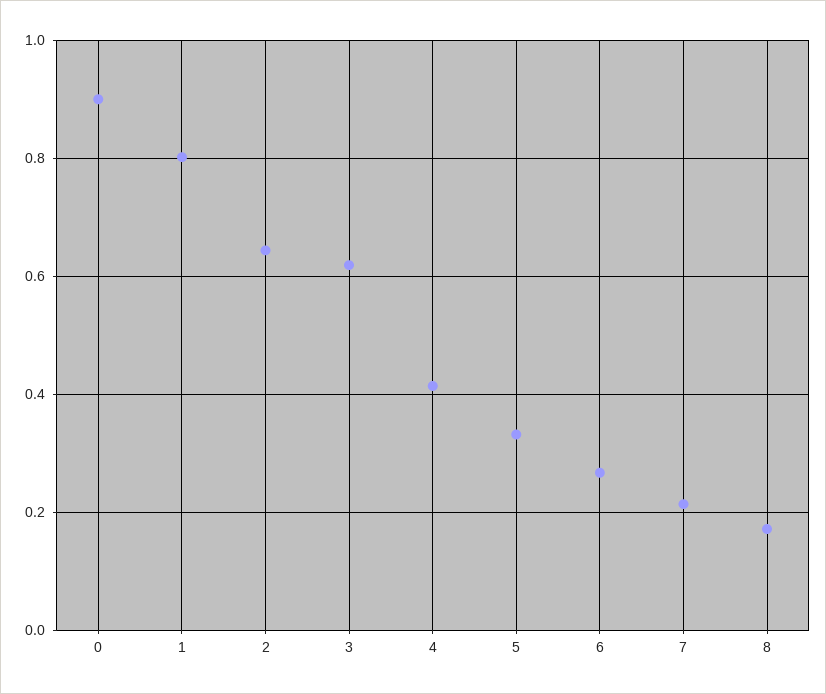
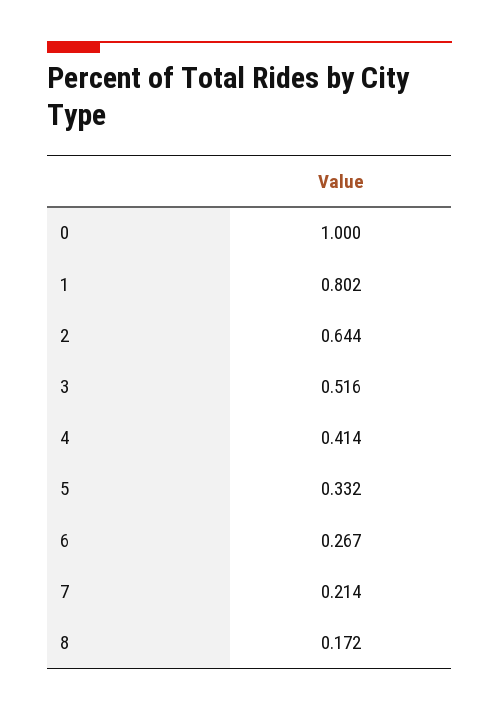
  {
-   "0": 0.9,
+   "0": 1,
    "1": 0.802,
    "2": 0.644,
-   "3": 0.62,
+   "3": 0.516,
    "4": 0.414,
    "5": 0.332,
    "6": 0.267,
    "7": 0.214,
    "8": 0.172
  }

